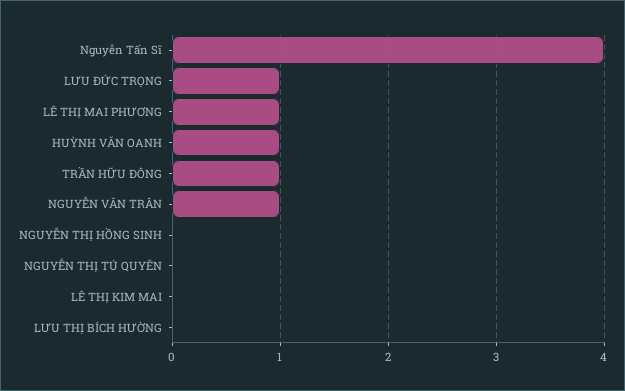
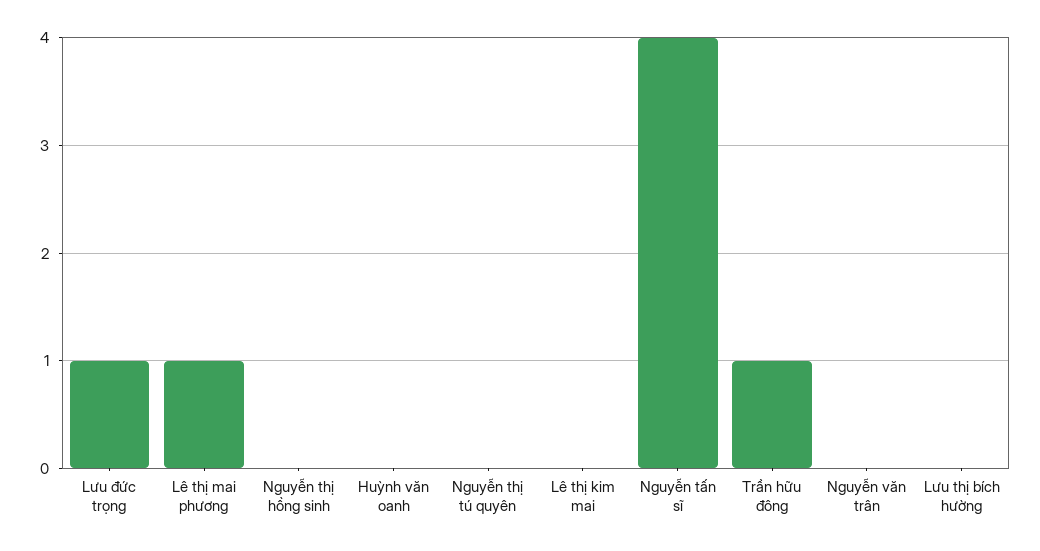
  {
    "Nguyễn Tấn Sĩ": 4,
    "LƯU ĐỨC TRỌNG": 1,
    "LÊ THỊ MAI PHƯƠNG": 1,
-   "HUỲNH VĂN OANH": 1,
+   "HUỲNH VĂN OANH": 0,
    "TRẦN HỮU ĐÔNG": 1,
-   "NGUYỄN VĂN TRÂN": 1,
+   "NGUYỄN VĂN TRÂN": 0,
    "NGUYỄN THỊ HỒNG SINH": 0,
    "NGUYỄN THỊ TÚ QUYÊN": 0,
    "LÊ THỊ KIM MAI": 0,
    "LƯU THỊ BÍCH HƯỜNG": 0
  }

